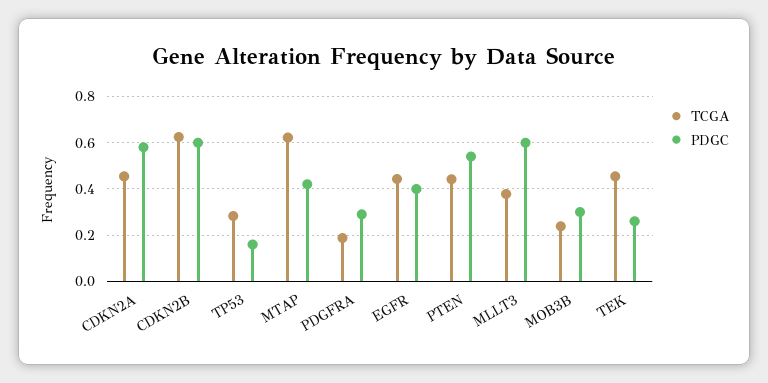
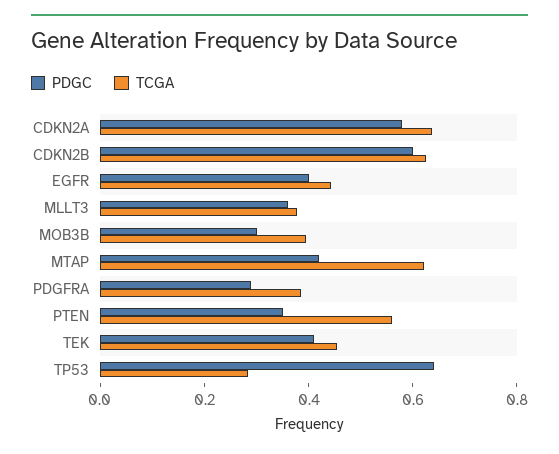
  {
    "TCGA": {
-     "CDKN2A": 0.45,
+     "CDKN2A": 0.65,
      "CDKN2B": 0.6,
      "TP53": 0.3,
      "MTAP": 0.6,
-     "PDGFRA": 0.2,
+     "PDGFRA": 0.4,
      "EGFR": 0.45,
-     "PTEN": 0.45,
+     "PTEN": 0.55,
      "MLLT3": 0.4,
-     "MOB3B": 0.25,
+     "MOB3B": 0.4,
      "TEK": 0.45
    },
    "PDGC": {
      "CDKN2A": 0.6,
      "CDKN2B": 0.6,
-     "TP53": 0.15,
+     "TP53": 0.65,
      "MTAP": 0.4,
      "PDGFRA": 0.3,
      "EGFR": 0.4,
-     "PTEN": 0.55,
+     "PTEN": 0.35,
-     "MLLT3": 0.6,
+     "MLLT3": 0.35,
      "MOB3B": 0.3,
-     "TEK": 0.25
+     "TEK": 0.4
    }
  }

